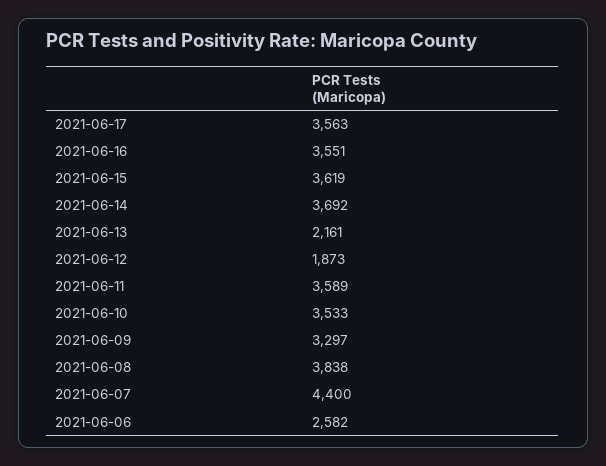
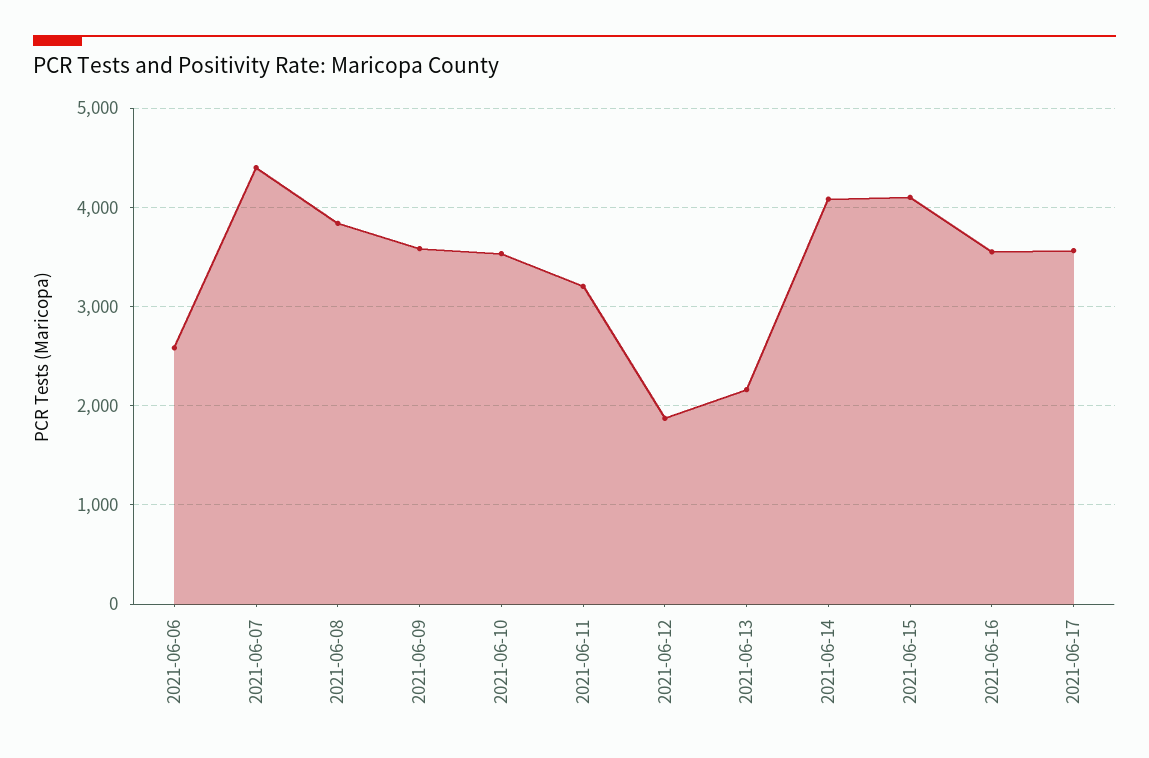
  {
    "2021-06-17": 3563,
    "2021-06-16": 3551,
-   "2021-06-15": 3619,
+   "2021-06-15": 4100,
-   "2021-06-14": 3692,
+   "2021-06-14": 4100,
    "2021-06-13": 2161,
    "2021-06-12": 1873,
-   "2021-06-11": 3589,
+   "2021-06-11": 3200,
    "2021-06-10": 3533,
-   "2021-06-09": 3297,
+   "2021-06-09": 3600,
    "2021-06-08": 3838,
    "2021-06-07": 4400,
    "2021-06-06": 2582
  }

